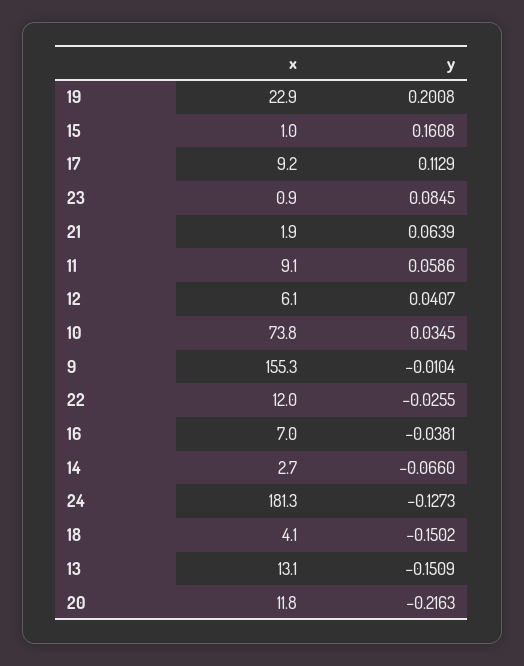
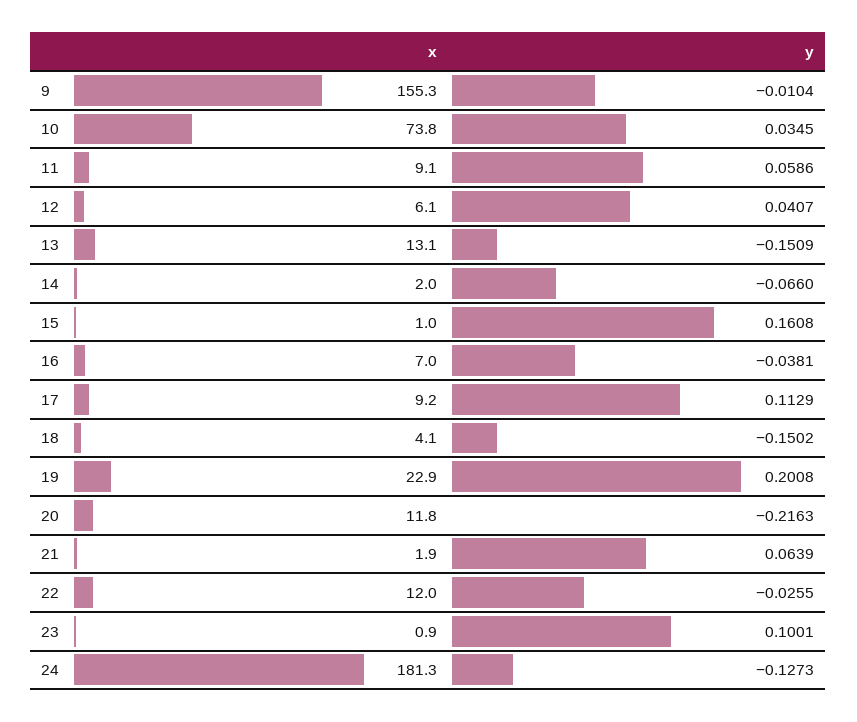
  {
    "x": {
      "19": 22.9,
      "15": 1,
      "17": 9.2,
      "23": 0.9,
      "21": 1.9,
      "11": 9.1,
      "12": 6.1,
      "10": 73.8,
      "9": 155.3,
      "22": 12,
      "16": 7,
-     "14": 2.7,
+     "14": 2,
      "24": 181.3,
      "18": 4.1,
      "13": 13.1,
      "20": 11.8
    },
    "y": {
      "19": 0.2008,
      "15": 0.1608,
      "17": 0.1129,
-     "23": 0.0845,
+     "23": 0.1001,
      "21": 0.0639,
      "11": 0.0586,
      "12": 0.0407,
      "10": 0.0345,
      "9": -0.0104,
      "22": -0.0255,
      "16": -0.0381,
      "14": -0.066,
      "24": -0.1273,
      "18": -0.1502,
      "13": -0.1509,
      "20": -0.2163
    }
  }

